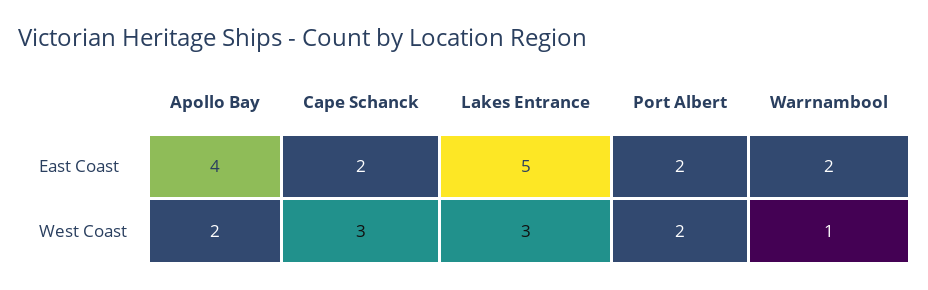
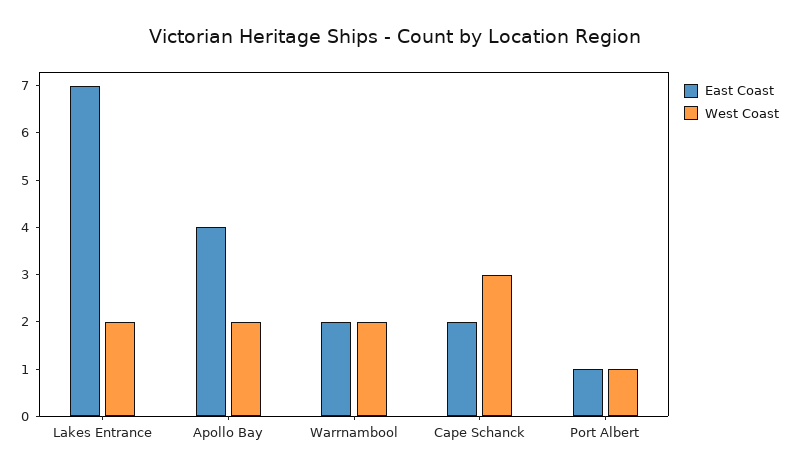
  {
    "East Coast": {
      "Apollo Bay": 4,
      "Cape Schanck": 2,
-     "Lakes Entrance": 5,
+     "Lakes Entrance": 7,
-     "Port Albert": 2,
+     "Port Albert": 1,
      "Warrnambool": 2
    },
    "West Coast": {
      "Apollo Bay": 2,
      "Cape Schanck": 3,
-     "Lakes Entrance": 3,
+     "Lakes Entrance": 2,
-     "Port Albert": 2,
+     "Port Albert": 1,
-     "Warrnambool": 1
+     "Warrnambool": 2
    }
  }

